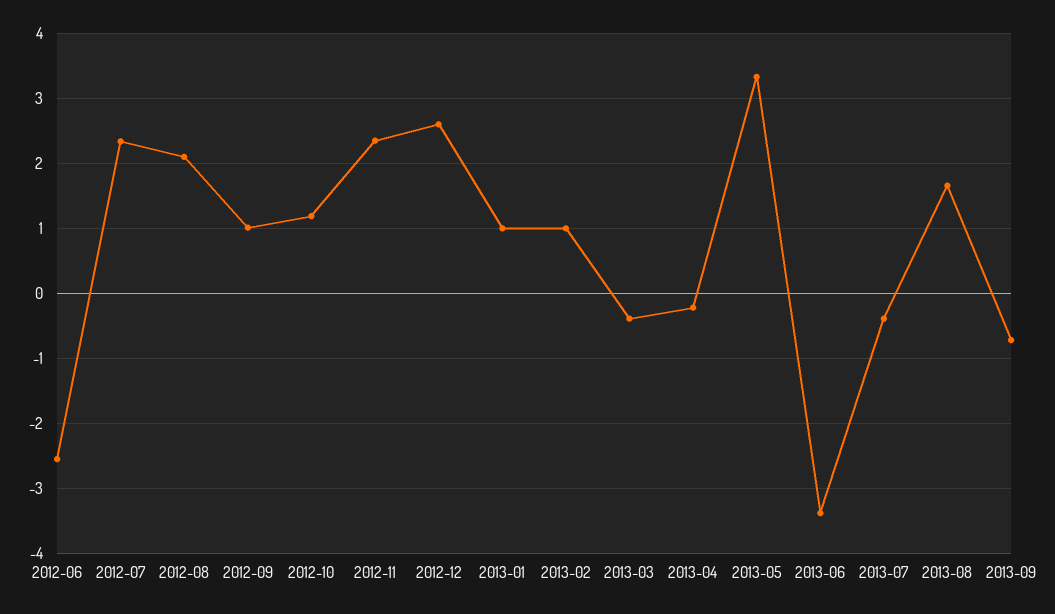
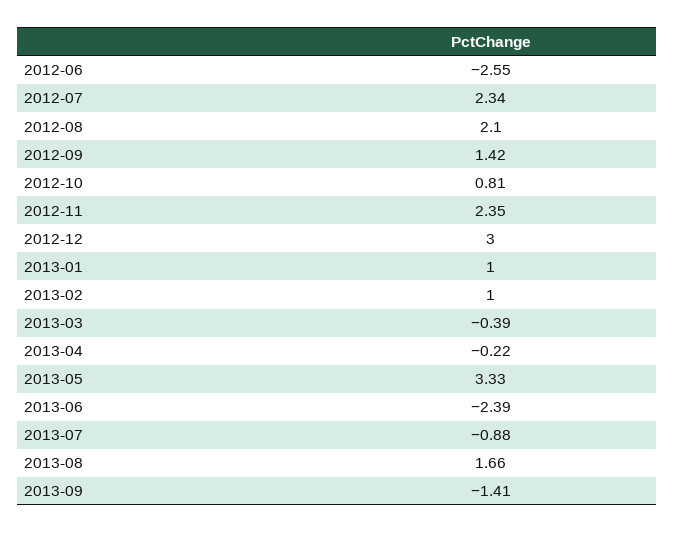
  {
    "2012-06": -2.55,
    "2012-07": 2.34,
    "2012-08": 2.1,
-   "2012-09": 1,
+   "2012-09": 1.42,
-   "2012-10": 1.2,
+   "2012-10": 0.81,
    "2012-11": 2.35,
-   "2012-12": 2.6,
+   "2012-12": 3,
    "2013-01": 1,
    "2013-02": 1,
    "2013-03": -0.39,
    "2013-04": -0.22,
    "2013-05": 3.33,
-   "2013-06": -3.4,
+   "2013-06": -2.39,
-   "2013-07": -0.4,
+   "2013-07": -0.88,
    "2013-08": 1.66,
-   "2013-09": -0.7
+   "2013-09": -1.41
  }

